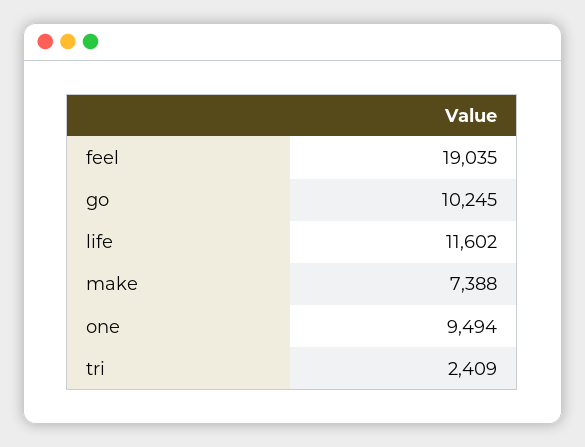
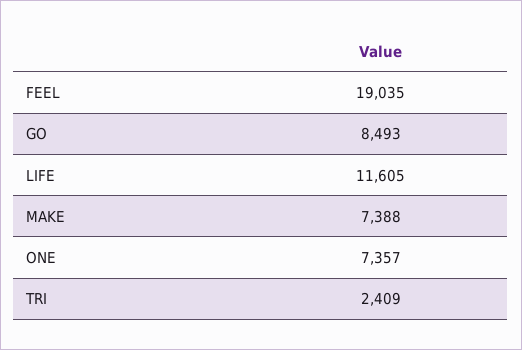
  {
    "feel": 19035,
-   "go": 10245,
+   "go": 8493,
-   "life": 11602,
+   "life": 11605,
    "make": 7388,
-   "one": 9494,
+   "one": 7357,
    "tri": 2409
  }

